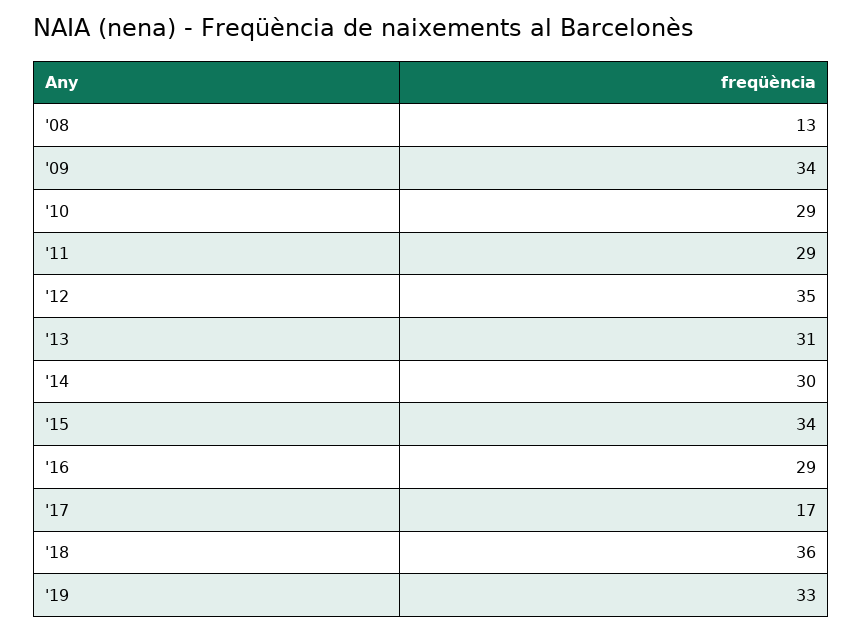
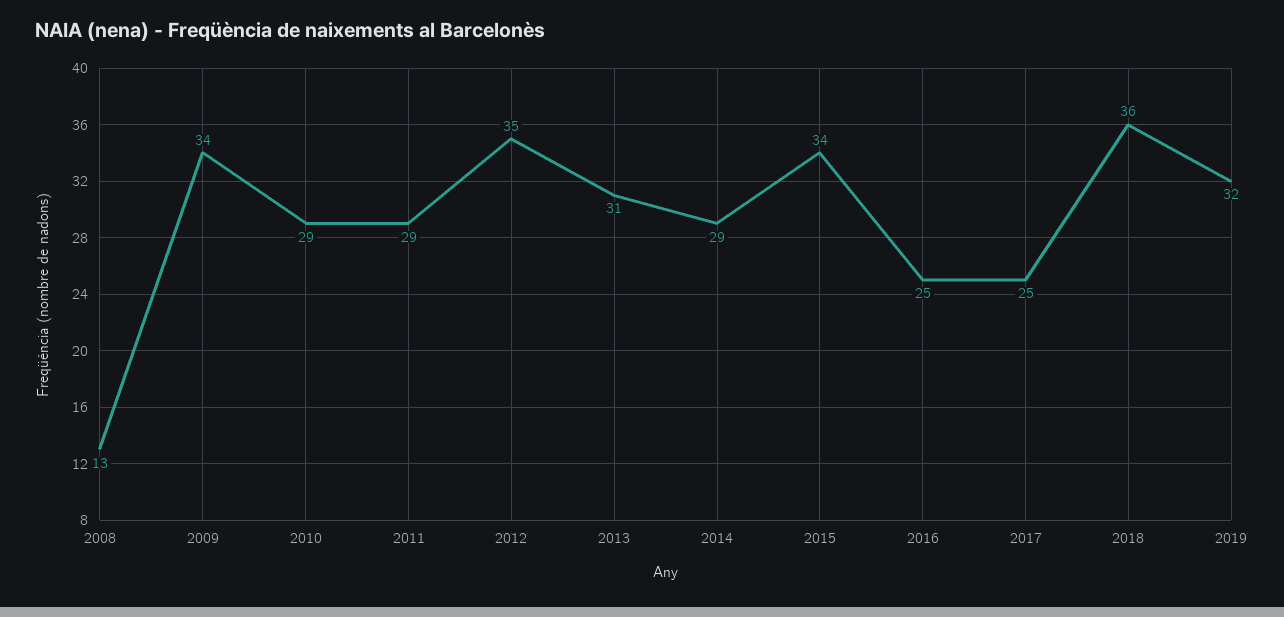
  {
    "'08": 13,
    "'09": 34,
    "'10": 29,
    "'11": 29,
    "'12": 35,
    "'13": 31,
-   "'14": 30,
+   "'14": 29,
    "'15": 34,
-   "'16": 29,
+   "'16": 25,
-   "'17": 17,
+   "'17": 25,
    "'18": 36,
-   "'19": 33
+   "'19": 32
  }

